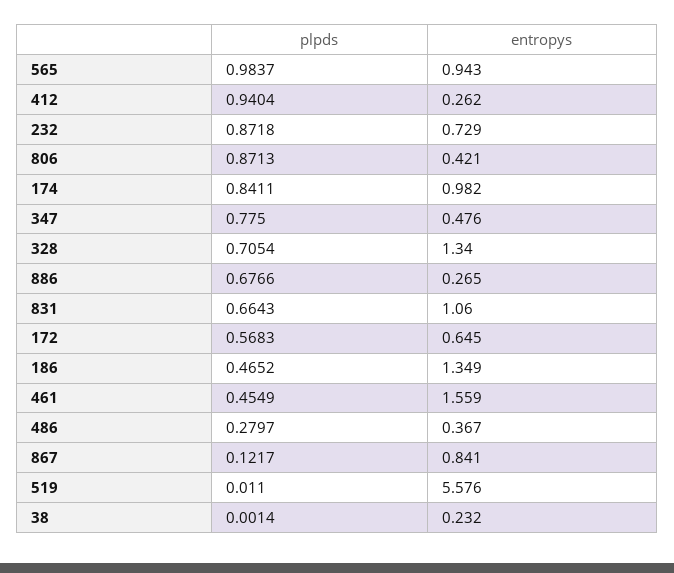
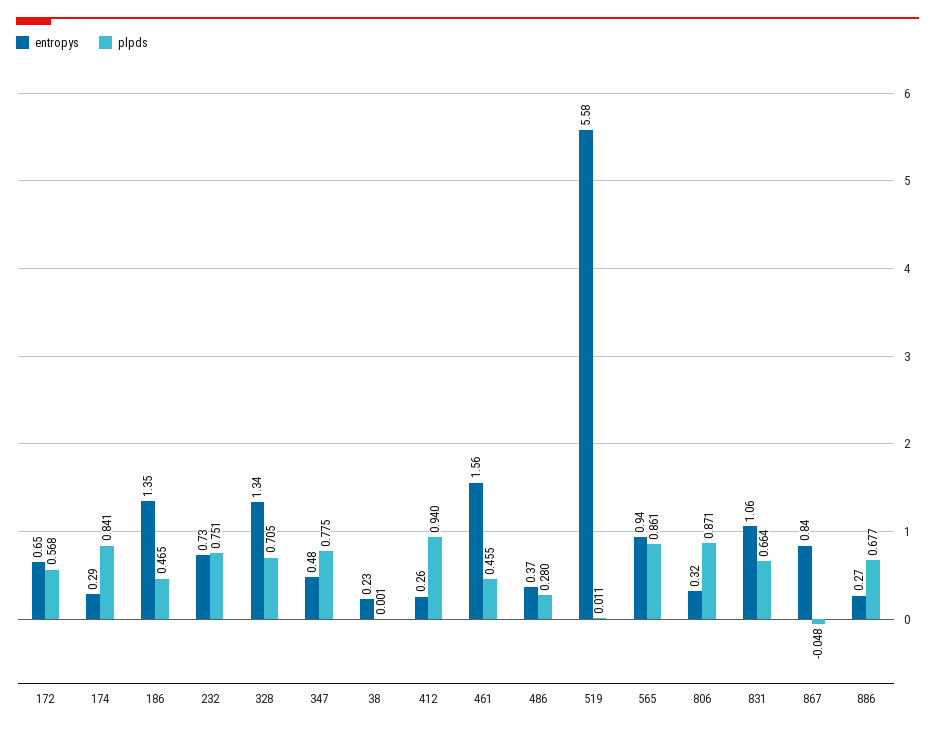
  {
    "plpds": {
-     "565": 0.9837,
+     "565": 0.861,
      "412": 0.9404,
-     "232": 0.8718,
+     "232": 0.751,
      "806": 0.8713,
      "174": 0.8411,
      "347": 0.775,
      "328": 0.7054,
      "886": 0.6766,
      "831": 0.6643,
      "172": 0.5683,
      "186": 0.4652,
      "461": 0.4549,
      "486": 0.2797,
-     "867": 0.1217,
+     "867": -0.048,
      "519": 0.011,
      "38": 0.0014
    },
    "entropys": {
      "565": 0.943,
      "412": 0.262,
      "232": 0.729,
-     "806": 0.421,
+     "806": 0.32,
-     "174": 0.982,
+     "174": 0.29,
      "347": 0.476,
      "328": 1.34,
      "886": 0.265,
      "831": 1.06,
      "172": 0.645,
      "186": 1.349,
      "461": 1.559,
      "486": 0.367,
      "867": 0.841,
      "519": 5.576,
      "38": 0.232
    }
  }

